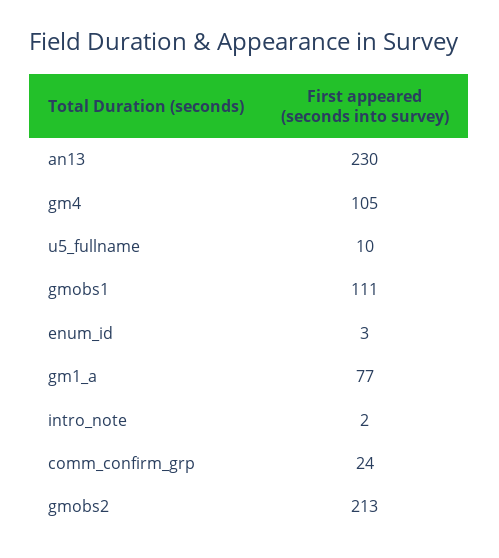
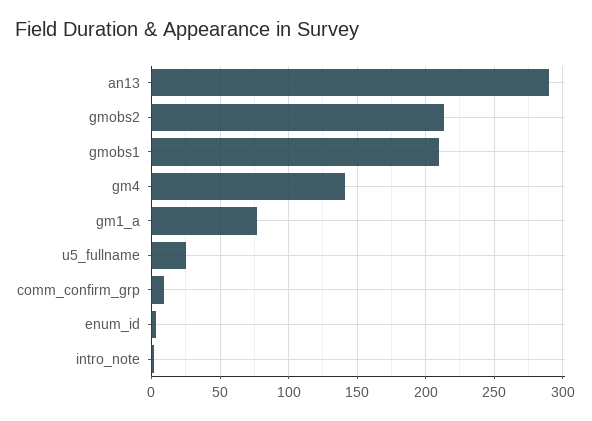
  {
-   "an13": 230,
+   "an13": 290,
-   "gm4": 105,
+   "gm4": 140,
-   "u5_fullname": 10,
+   "u5_fullname": 25,
-   "gmobs1": 111,
+   "gmobs1": 210,
    "enum_id": 3,
    "gm1_a": 77,
    "intro_note": 2,
-   "comm_confirm_grp": 24,
+   "comm_confirm_grp": 10,
    "gmobs2": 213
  }

